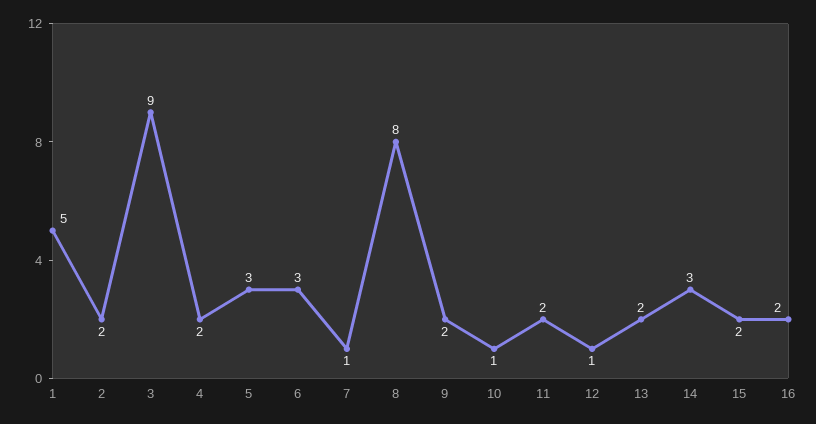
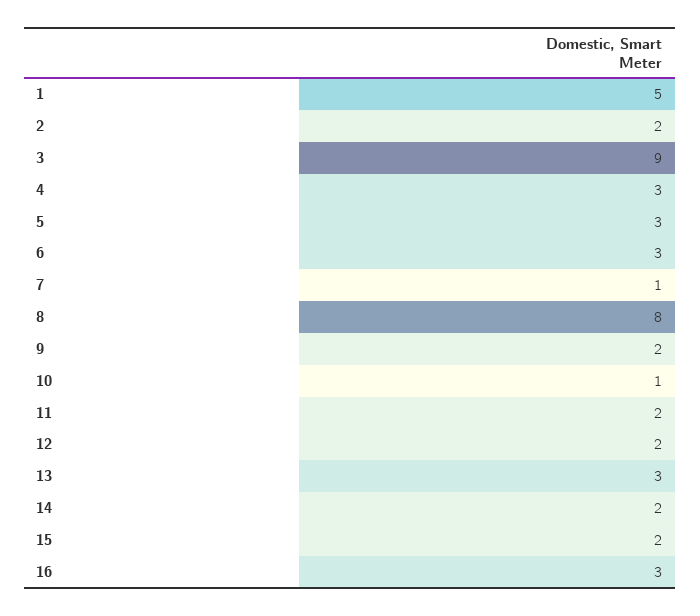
  {
    "1": 5,
    "2": 2,
    "3": 9,
-   "4": 2,
+   "4": 3,
    "5": 3,
    "6": 3,
    "7": 1,
    "8": 8,
    "9": 2,
    "10": 1,
    "11": 2,
-   "12": 1,
+   "12": 2,
-   "13": 2,
+   "13": 3,
-   "14": 3,
+   "14": 2,
    "15": 2,
-   "16": 2
+   "16": 3
  }

